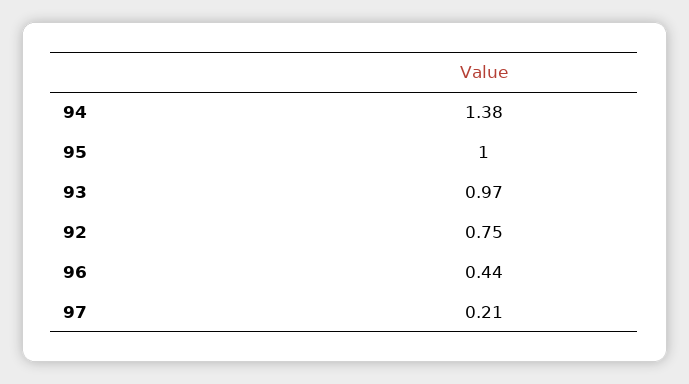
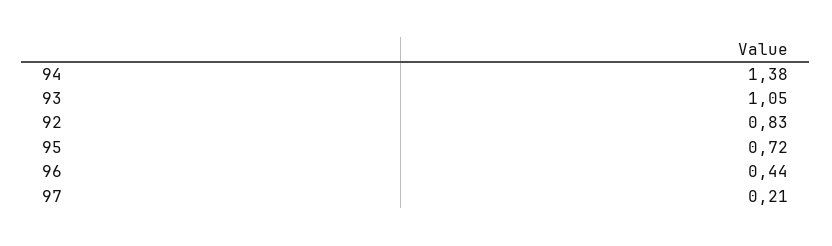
  {
    "94": 1.38,
-   "95": 1,
+   "95": 0.72,
-   "93": 0.97,
+   "93": 1.05,
-   "92": 0.75,
+   "92": 0.83,
    "96": 0.44,
    "97": 0.21
  }

